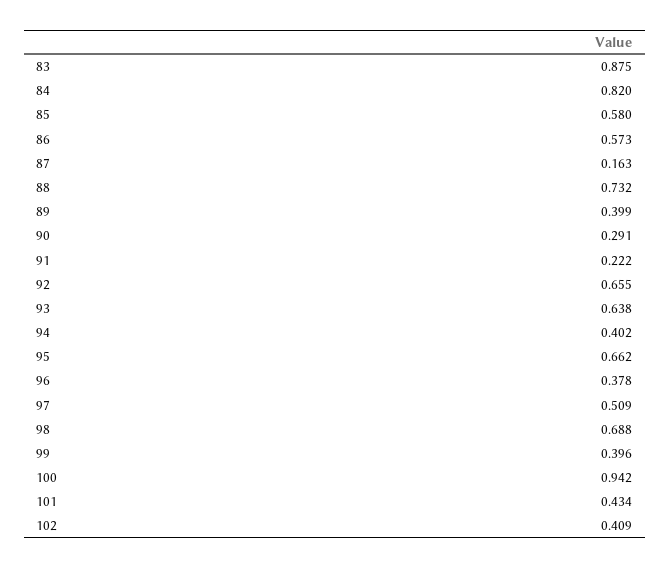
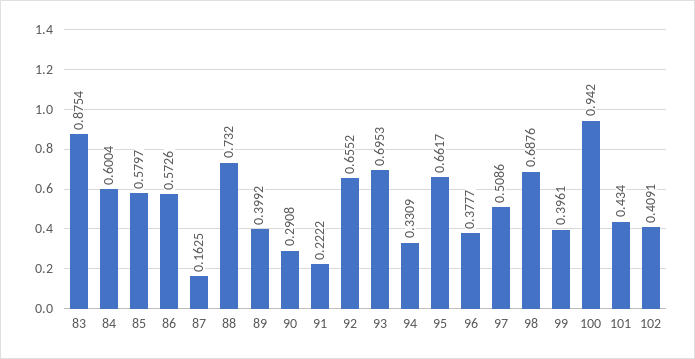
  {
    "83": 0.8754,
-   "84": 0.82,
+   "84": 0.6004,
    "85": 0.5797,
    "86": 0.5726,
    "87": 0.1625,
    "88": 0.732,
    "89": 0.3992,
    "90": 0.2908,
    "91": 0.2222,
    "92": 0.6552,
-   "93": 0.638,
+   "93": 0.6953,
-   "94": 0.402,
+   "94": 0.3309,
    "95": 0.6617,
    "96": 0.3777,
    "97": 0.5086,
    "98": 0.6876,
    "99": 0.3961,
    "100": 0.942,
    "101": 0.434,
    "102": 0.4091
  }

